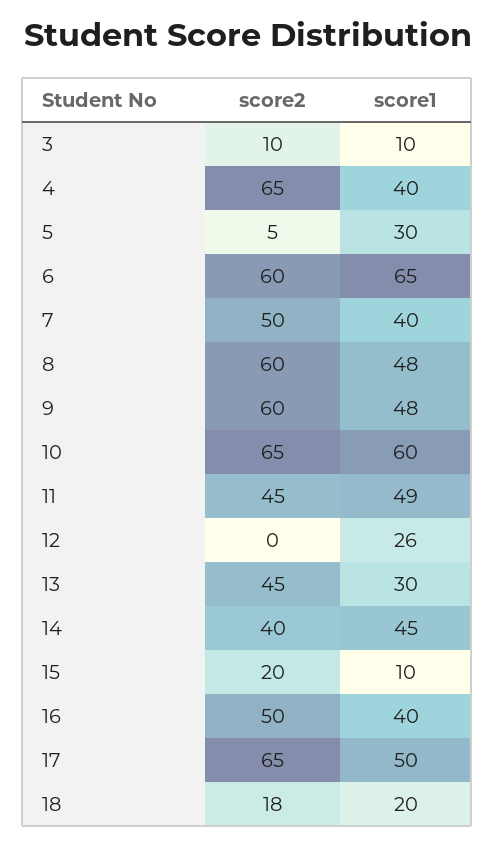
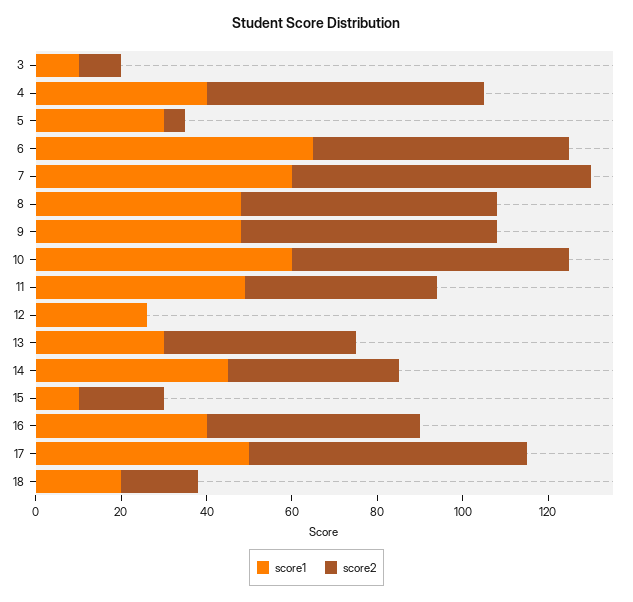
  {
    "score2": {
      "3": 10,
      "4": 65,
      "5": 5,
      "6": 60,
-     "7": 50,
+     "7": 70,
      "8": 60,
      "9": 60,
      "10": 65,
      "11": 45,
      "12": 0,
      "13": 45,
      "14": 40,
      "15": 20,
      "16": 50,
      "17": 65,
      "18": 18
    },
    "score1": {
      "3": 10,
      "4": 40,
      "5": 30,
      "6": 65,
-     "7": 40,
+     "7": 60,
      "8": 48,
      "9": 48,
      "10": 60,
      "11": 49,
      "12": 26,
      "13": 30,
      "14": 45,
      "15": 10,
      "16": 40,
      "17": 50,
      "18": 20
    }
  }

